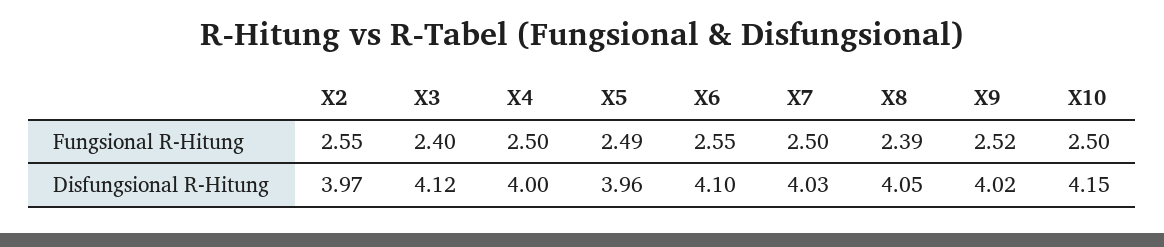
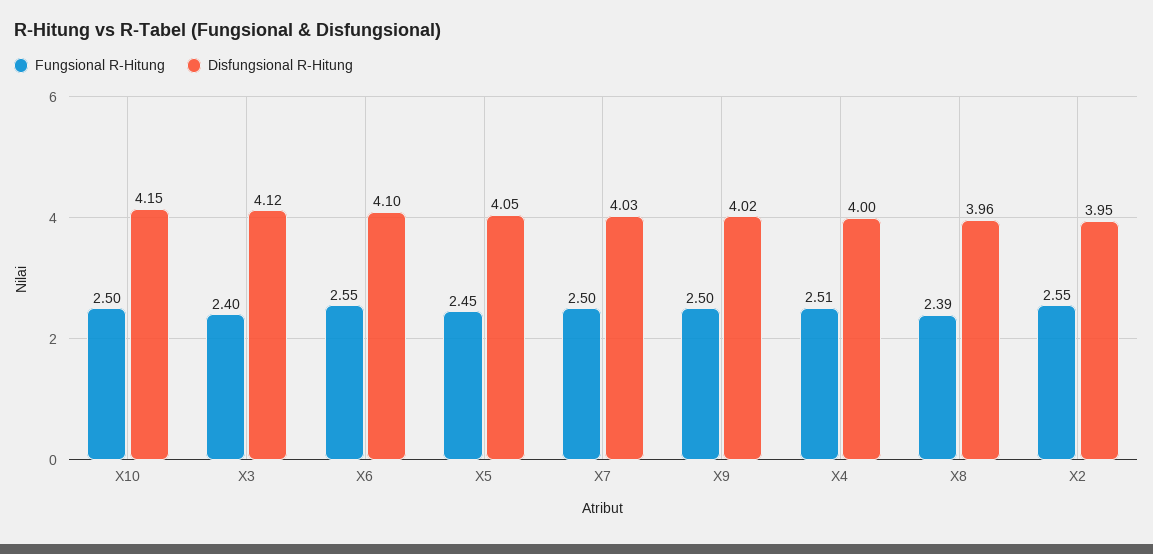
  {
    "Fungsional R-Hitung": {
      "X2": 2.55,
      "X3": 2.4,
-     "X4": 2.5,
+     "X4": 2.51,
-     "X5": 2.49,
+     "X5": 2.45,
      "X6": 2.55,
      "X7": 2.5,
      "X8": 2.39,
-     "X9": 2.52,
+     "X9": 2.5,
      "X10": 2.5
    },
    "Disfungsional R-Hitung": {
-     "X2": 3.97,
+     "X2": 3.95,
      "X3": 4.12,
      "X4": 4,
-     "X5": 3.96,
+     "X5": 4.05,
      "X6": 4.1,
      "X7": 4.03,
-     "X8": 4.05,
+     "X8": 3.96,
      "X9": 4.02,
      "X10": 4.15
    }
  }

